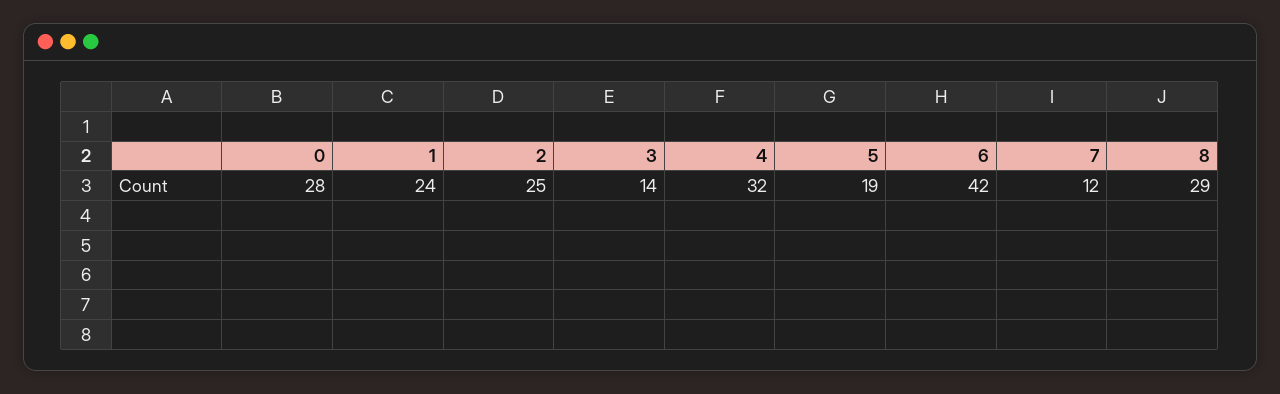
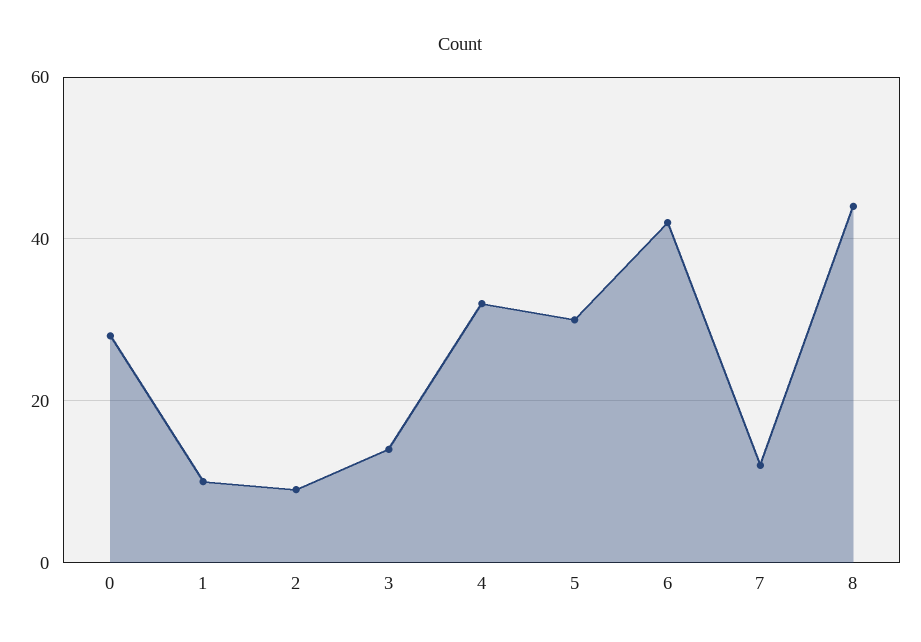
  {
    "0": 28,
-   "1": 24,
+   "1": 10,
-   "2": 25,
+   "2": 10,
    "3": 14,
    "4": 32,
-   "5": 19,
+   "5": 30,
    "6": 42,
    "7": 12,
-   "8": 29
+   "8": 45
  }

